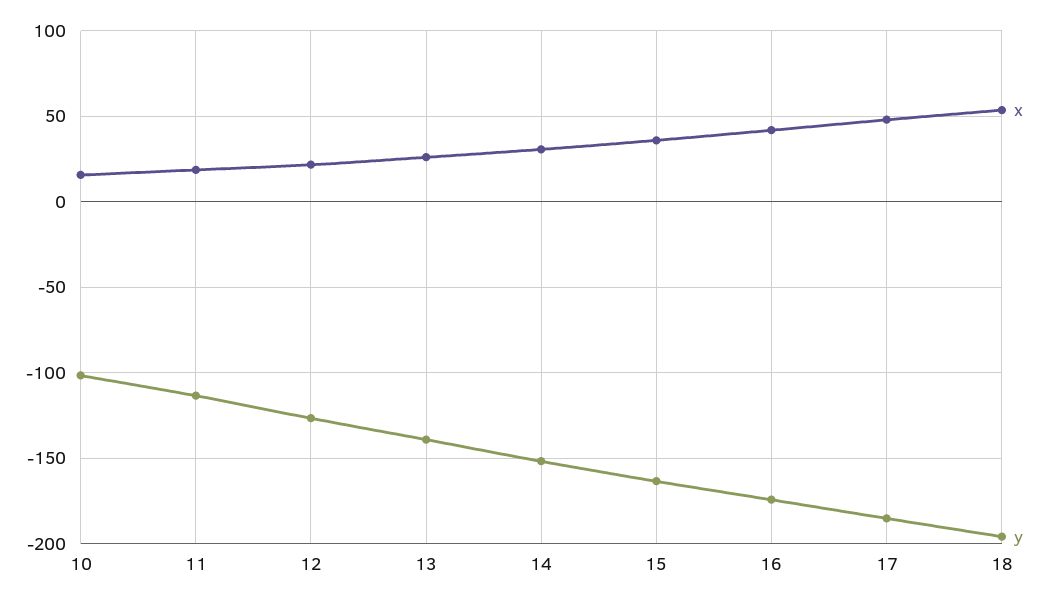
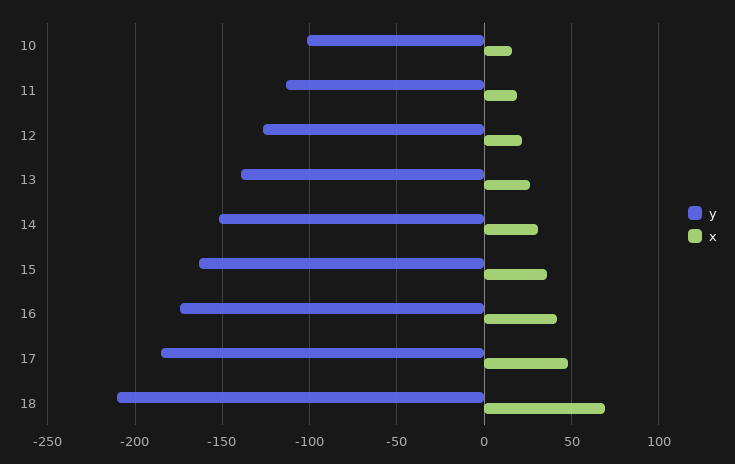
  {
    "x": {
      "10": 15,
      "11": 20,
      "12": 20,
      "13": 25,
      "14": 30,
      "15": 35,
      "16": 40,
      "17": 50,
-     "18": 55
+     "18": 70
    },
    "y": {
      "10": -100,
      "11": -115,
      "12": -125,
      "13": -140,
      "14": -150,
      "15": -165,
      "16": -175,
      "17": -185,
-     "18": -195
+     "18": -210
    }
  }

